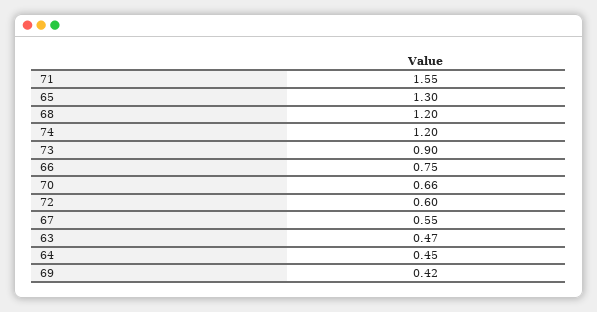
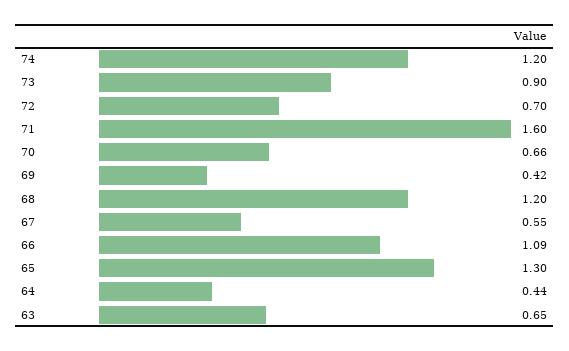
  {
-   "71": 1.55,
+   "71": 1.6,
    "65": 1.3,
    "68": 1.2,
    "74": 1.2,
    "73": 0.9,
-   "66": 0.75,
+   "66": 1.09,
    "70": 0.66,
-   "72": 0.6,
+   "72": 0.7,
    "67": 0.55,
-   "63": 0.47,
+   "63": 0.65,
-   "64": 0.45,
+   "64": 0.44,
    "69": 0.42
  }

